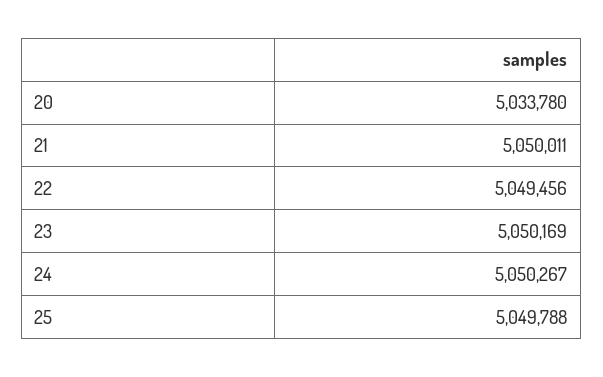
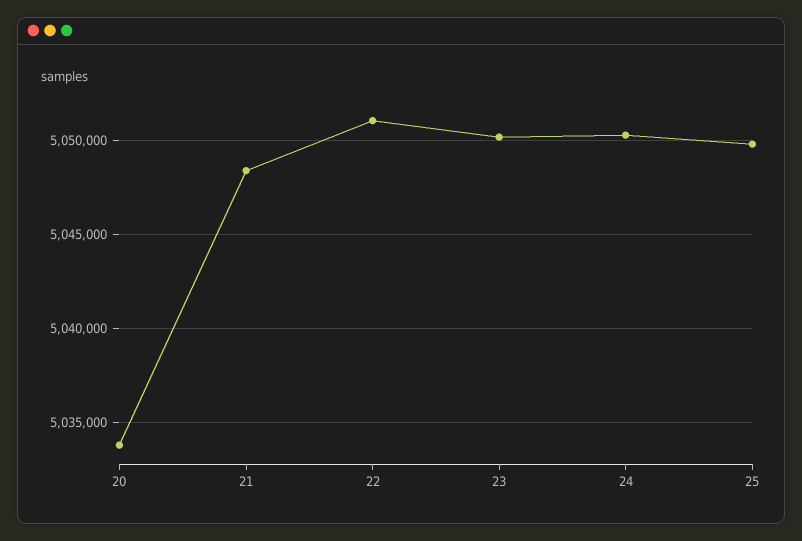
  {
    "20": 5033780,
-   "21": 5050011,
+   "21": 5048500,
-   "22": 5049456,
+   "22": 5051000,
    "23": 5050169,
    "24": 5050267,
    "25": 5049788
  }

